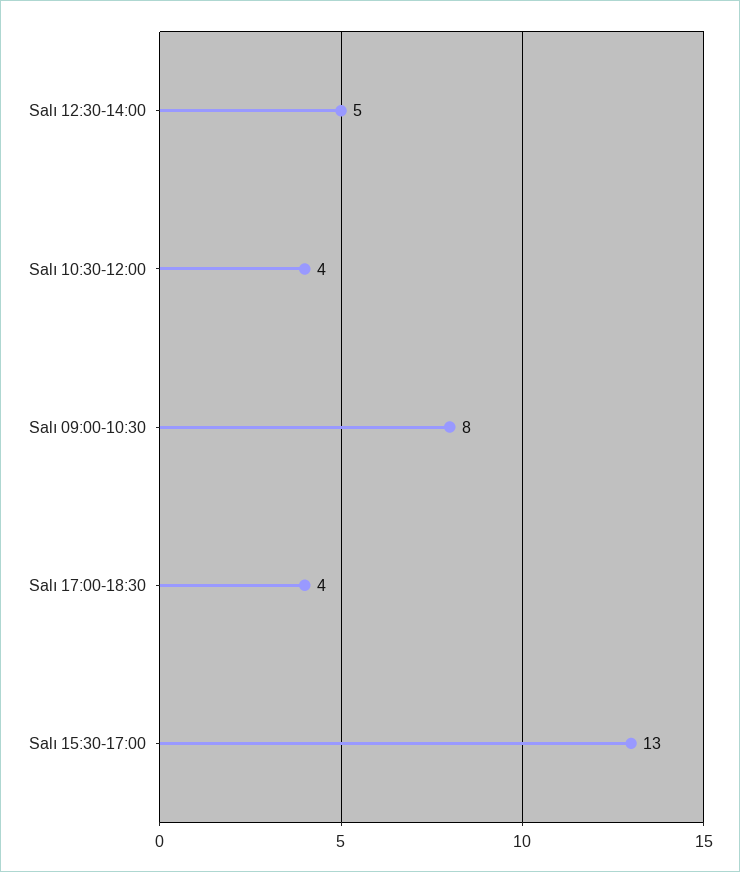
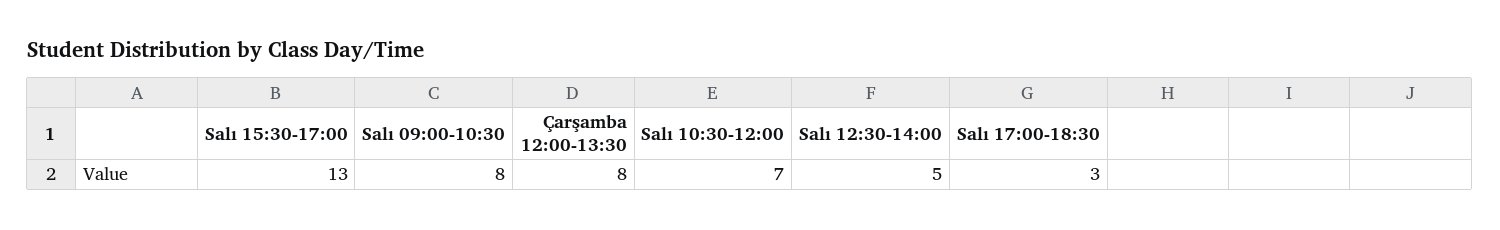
  {
    "Salı 12:30-14:00": 5,
-   "Salı 10:30-12:00": 4,
+   "Salı 10:30-12:00": 7,
    "Salı 09:00-10:30": 8,
-   "Salı 17:00-18:30": 4,
+   "Salı 17:00-18:30": 3,
-   "Salı 15:30-17:00": 13
+   "Salı 15:30-17:00": 13,
+   "Çarşamba 12:00-13:30": 8
  }

